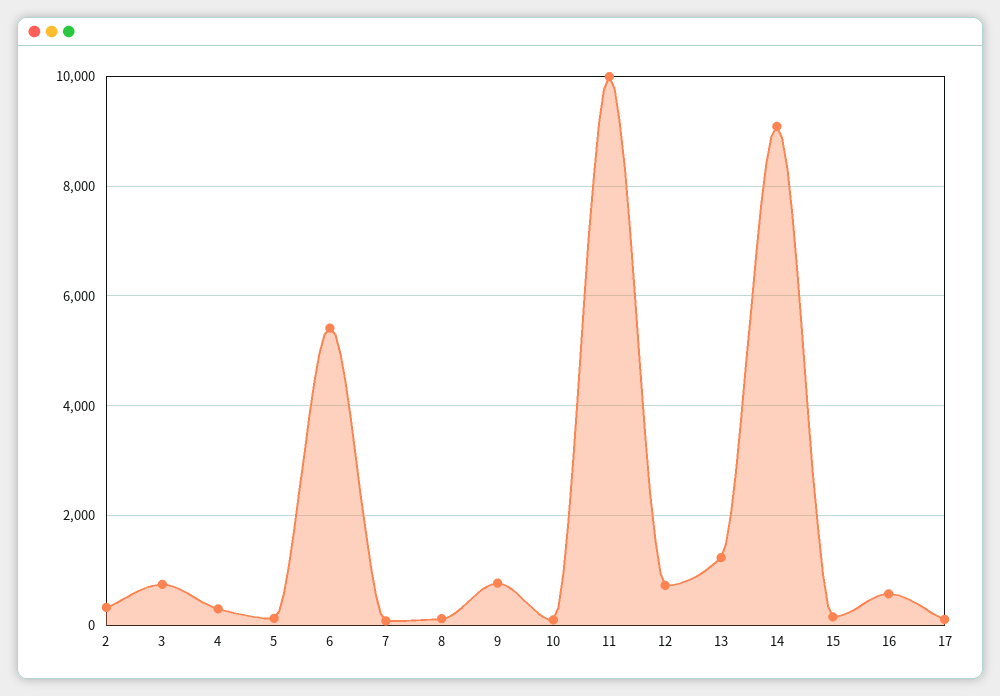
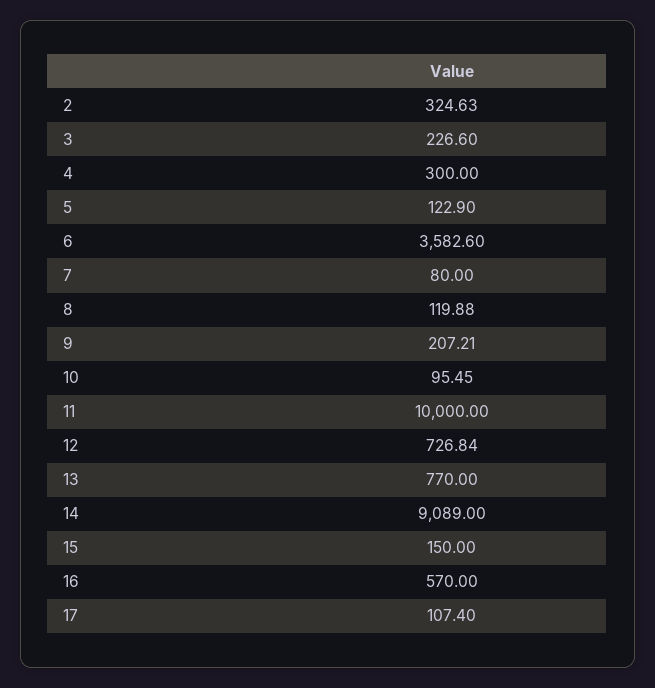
  {
    "2": 324.63,
-   "3": 800,
+   "3": 226.6,
    "4": 300,
    "5": 122.9,
-   "6": 5400,
+   "6": 3582.6,
    "7": 80,
    "8": 119.88,
-   "9": 800,
+   "9": 207.21,
    "10": 95.45,
    "11": 10000,
    "12": 726.84,
-   "13": 1200,
+   "13": 770,
    "14": 9089,
    "15": 150,
    "16": 570,
    "17": 107.4
  }

